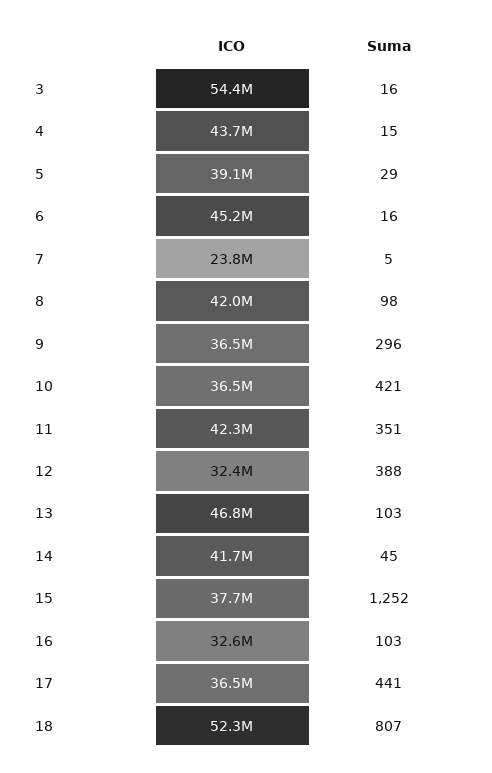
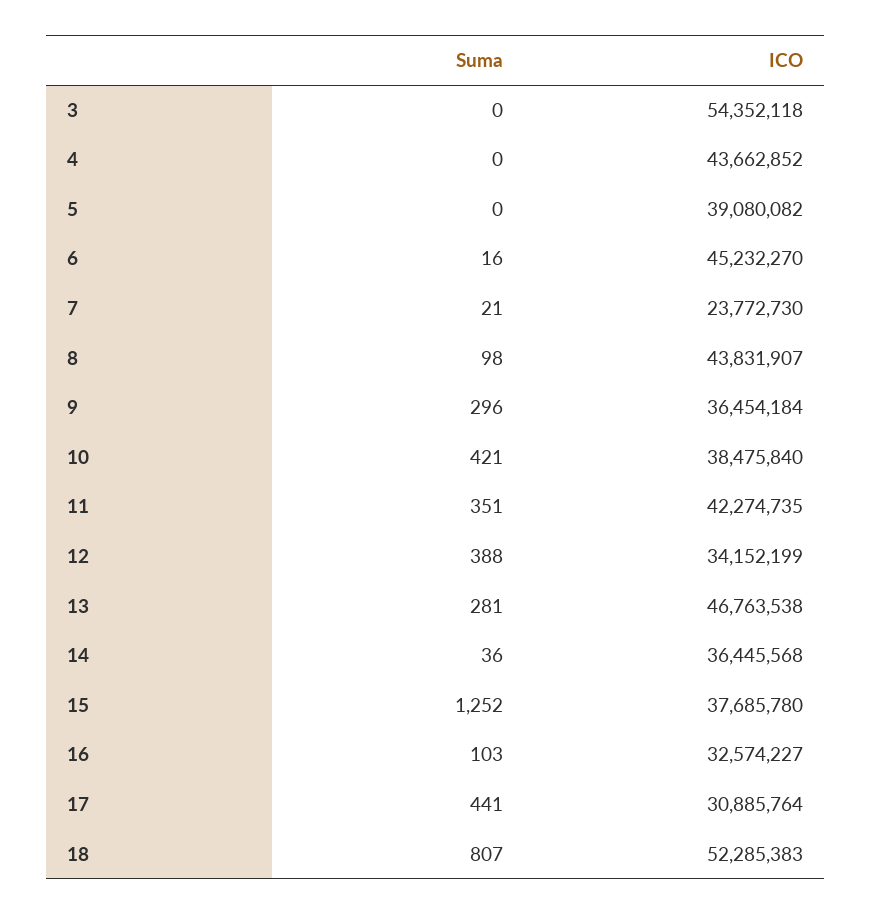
  {
    "ICO": {
      "3": 54352118,
      "4": 43662852,
      "5": 39080082,
      "6": 45232270,
      "7": 23772730,
-     "8": 42000000,
+     "8": 43831907,
      "9": 36454184,
-     "10": 36500000,
+     "10": 38475840,
      "11": 42274735,
-     "12": 32400000,
+     "12": 34152199,
      "13": 46763538,
-     "14": 41700000,
+     "14": 36445568,
      "15": 37685780,
      "16": 32574227,
-     "17": 36500000,
+     "17": 30885764,
      "18": 52285383
    },
    "Suma": {
-     "3": 16,
+     "3": 0,
-     "4": 15,
+     "4": 0,
-     "5": 29,
+     "5": 0,
      "6": 16,
-     "7": 5,
+     "7": 21,
      "8": 98,
      "9": 296,
      "10": 421,
      "11": 351,
      "12": 388,
-     "13": 103,
+     "13": 281,
-     "14": 45,
+     "14": 36,
      "15": 1252,
      "16": 103,
      "17": 441,
      "18": 807
    }
  }

